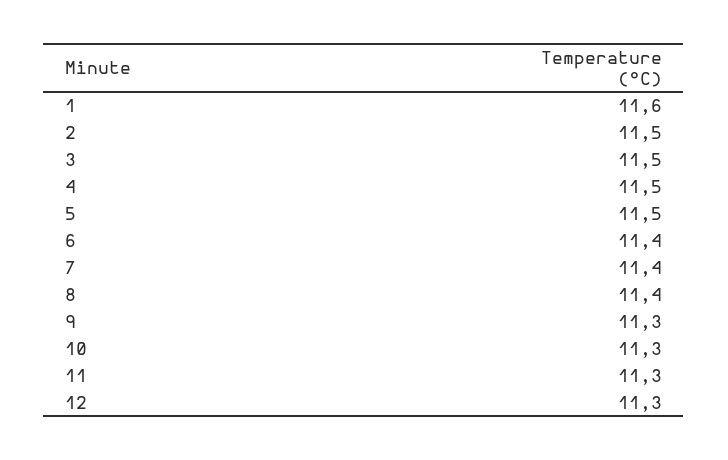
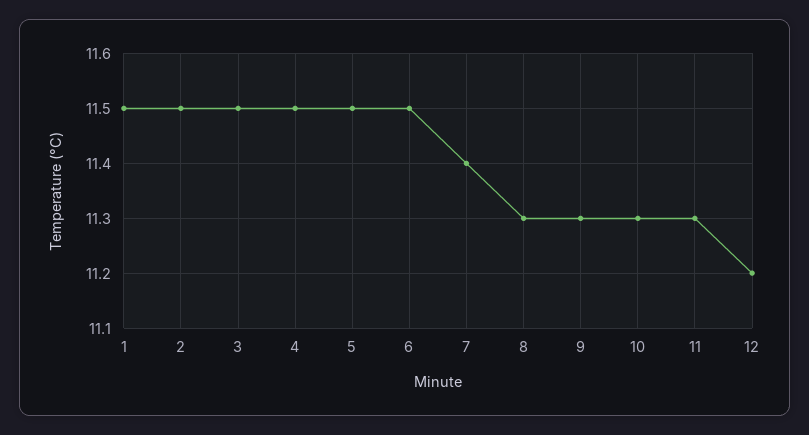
  {
-   "1": 11.6,
+   "1": 11.5,
    "2": 11.5,
    "3": 11.5,
    "4": 11.5,
    "5": 11.5,
-   "6": 11.4,
+   "6": 11.5,
    "7": 11.4,
-   "8": 11.4,
+   "8": 11.3,
    "9": 11.3,
    "10": 11.3,
    "11": 11.3,
-   "12": 11.3
+   "12": 11.2
  }

